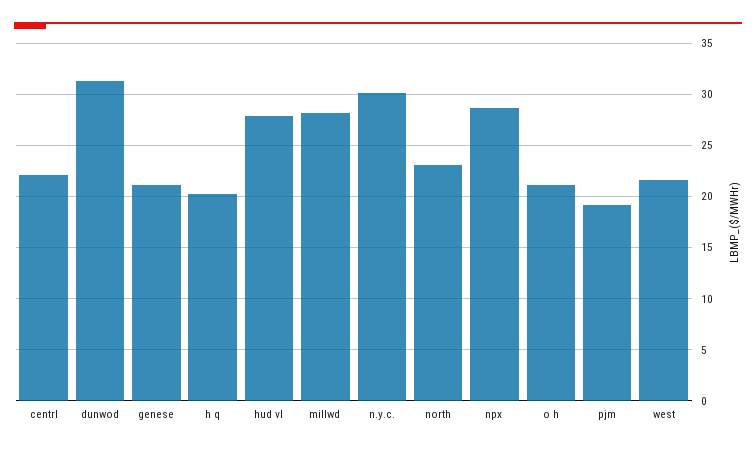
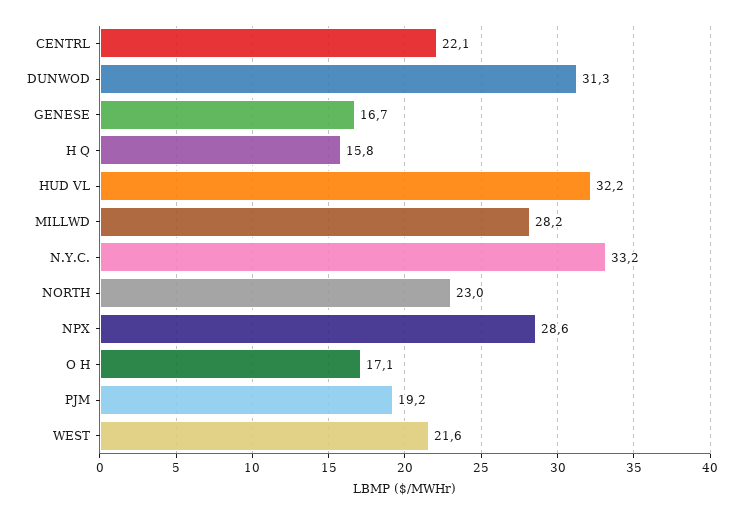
  {
    "centrl": 22.1,
    "dunwod": 31.3,
-   "genese": 21,
+   "genese": 16.7,
-   "h q": 20,
+   "h q": 15.8,
-   "hud vl": 28,
+   "hud vl": 32.2,
    "millwd": 28.2,
-   "n.y.c.": 30,
+   "n.y.c.": 33.2,
    "north": 23,
    "npx": 28.6,
-   "o h": 21,
+   "o h": 17.1,
    "pjm": 19.2,
    "west": 21.6
  }

